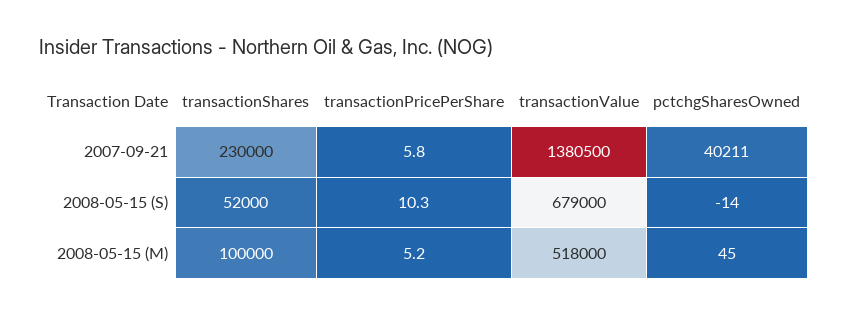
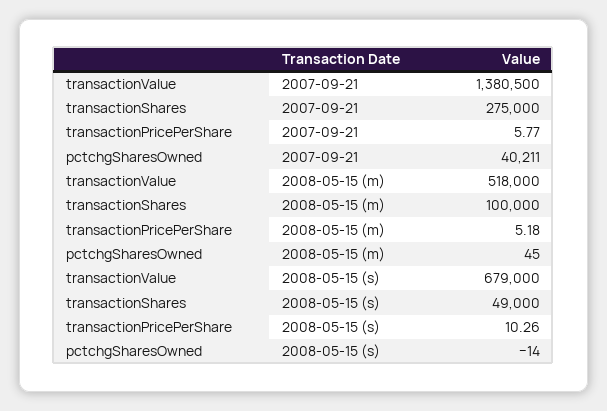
  {
    "transactionShares": {
-     "2007-09-21": 230000,
+     "2007-09-21": 275000,
-     "2008-05-15 (S)": 52000,
+     "2008-05-15 (S)": 49000,
      "2008-05-15 (M)": 100000
    },
    "transactionPricePerShare": {
      "2007-09-21": 5.77,
      "2008-05-15 (S)": 10.26,
      "2008-05-15 (M)": 5.18
    },
    "transactionValue": {
      "2007-09-21": 1380500,
      "2008-05-15 (S)": 679000,
      "2008-05-15 (M)": 518000
    },
    "pctchgSharesOwned": {
      "2007-09-21": 40211,
      "2008-05-15 (S)": -14,
      "2008-05-15 (M)": 45
    }
  }

